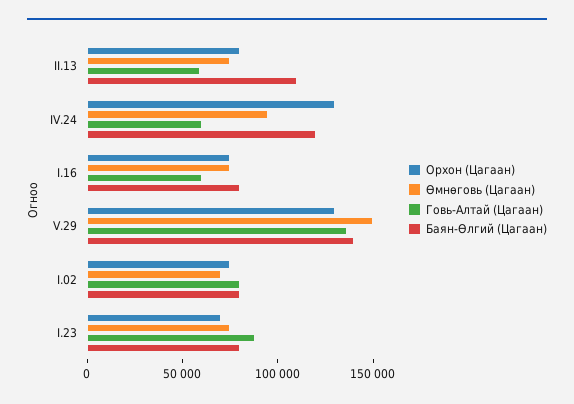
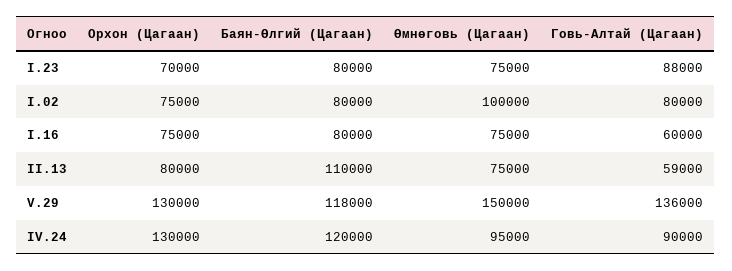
  {
    "Орхон (Цагаан)": {
      "II.13": 80000,
      "IV.24": 130000,
      "I.16": 75000,
      "V.29": 130000,
      "I.02": 75000,
      "I.23": 70000
    },
    "Өмнөговь (Цагаан)": {
      "II.13": 75000,
      "IV.24": 95000,
      "I.16": 75000,
      "V.29": 150000,
-     "I.02": 70000,
+     "I.02": 100000,
      "I.23": 75000
    },
    "Говь-Алтай (Цагаан)": {
      "II.13": 59000,
-     "IV.24": 60000,
+     "IV.24": 90000,
      "I.16": 60000,
      "V.29": 136000,
      "I.02": 80000,
      "I.23": 88000
    },
    "Баян-Өлгий (Цагаан)": {
      "II.13": 110000,
      "IV.24": 120000,
      "I.16": 80000,
-     "V.29": 140000,
+     "V.29": 118000,
      "I.02": 80000,
      "I.23": 80000
    }
  }

